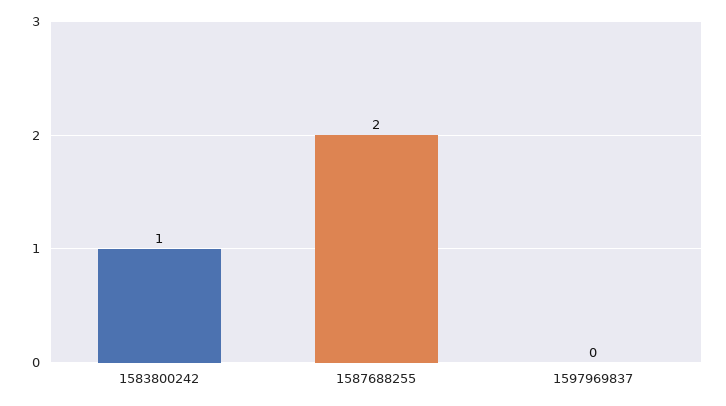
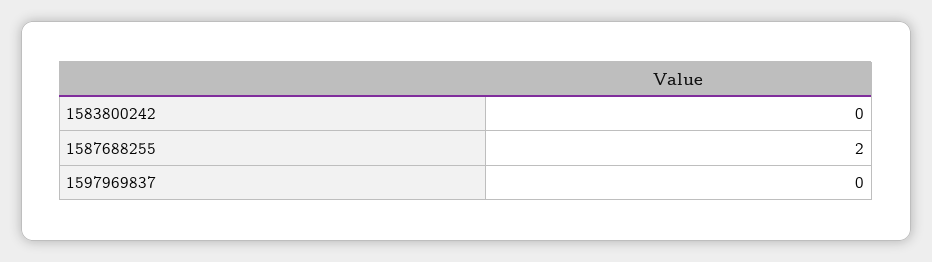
  {
-   "1583800242": 1,
+   "1583800242": 0,
    "1587688255": 2,
    "1597969837": 0
  }

